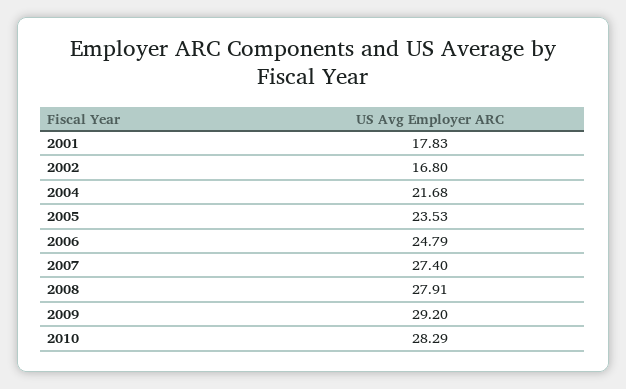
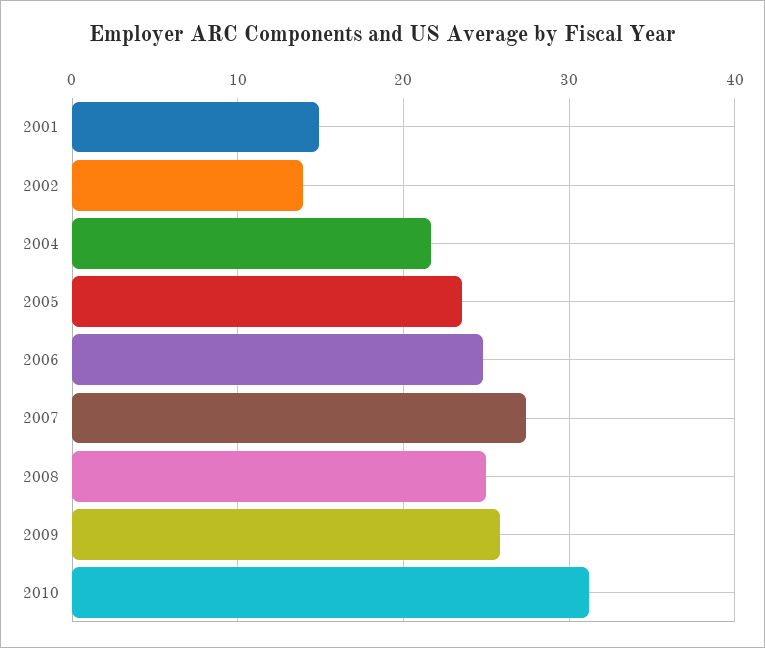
  {
-   "2001": 17.83,
+   "2001": 15,
-   "2002": 16.8,
+   "2002": 14,
    "2004": 21.68,
    "2005": 23.53,
    "2006": 24.79,
    "2007": 27.4,
-   "2008": 27.91,
+   "2008": 25,
-   "2009": 29.2,
+   "2009": 26,
-   "2010": 28.29
+   "2010": 31
  }

